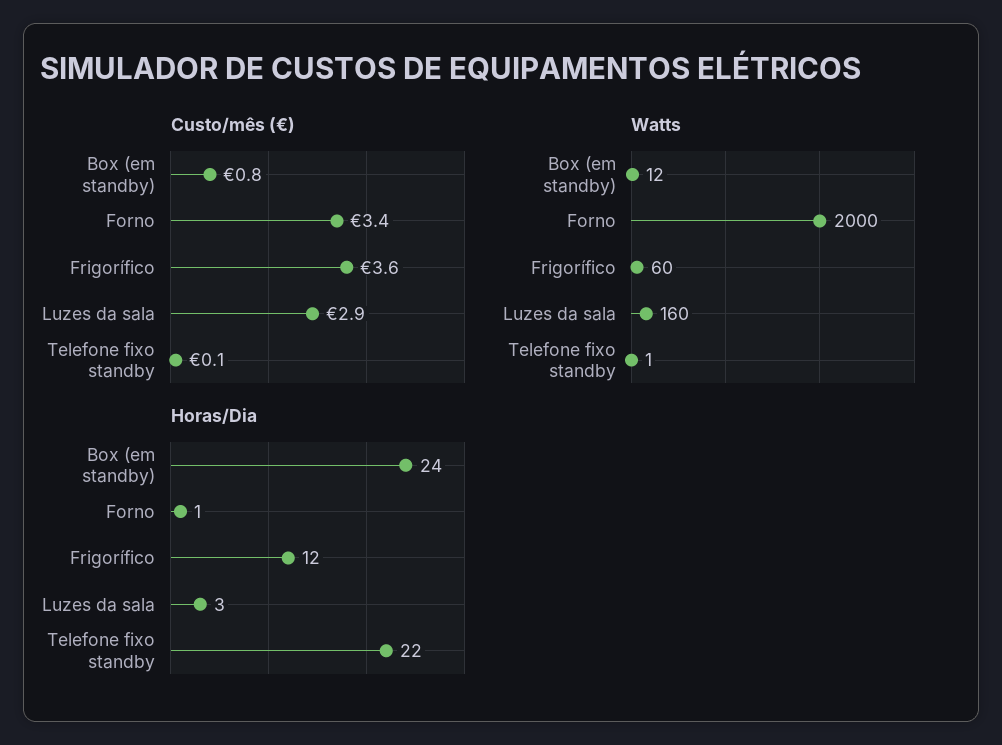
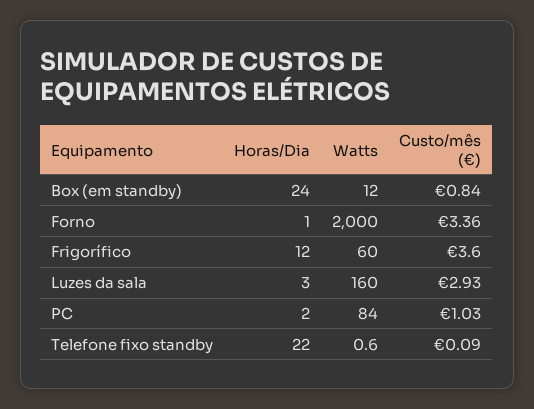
  {
    "Custo/mês (€)": {
      "Box (em standby)": 0.84,
      "Forno": 3.36,
      "Frigorífico": 3.6,
      "Luzes da sala": 2.93,
-     "Telefone fixo standby": 0.09
+     "Telefone fixo standby": 0.09,
+     "PC": 1.03
    },
    "Watts": {
      "Box (em standby)": 12,
      "Forno": 2000,
      "Frigorífico": 60,
      "Luzes da sala": 160,
-     "Telefone fixo standby": 0.6
+     "Telefone fixo standby": 0.6,
+     "PC": 84
    },
    "Horas/Dia": {
      "Box (em standby)": 24,
      "Forno": 1,
      "Frigorífico": 12,
      "Luzes da sala": 3,
-     "Telefone fixo standby": 22
+     "Telefone fixo standby": 22,
+     "PC": 2
    }
  }

